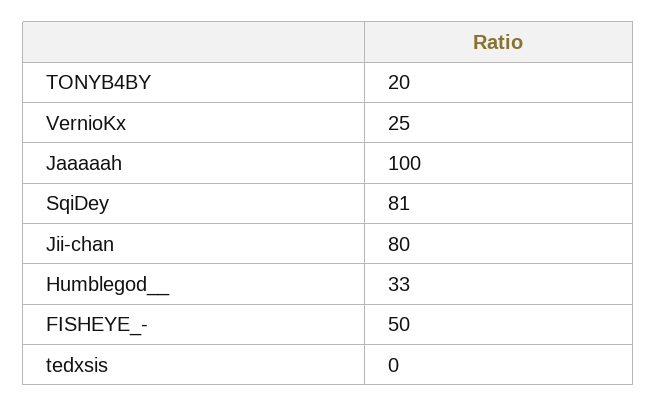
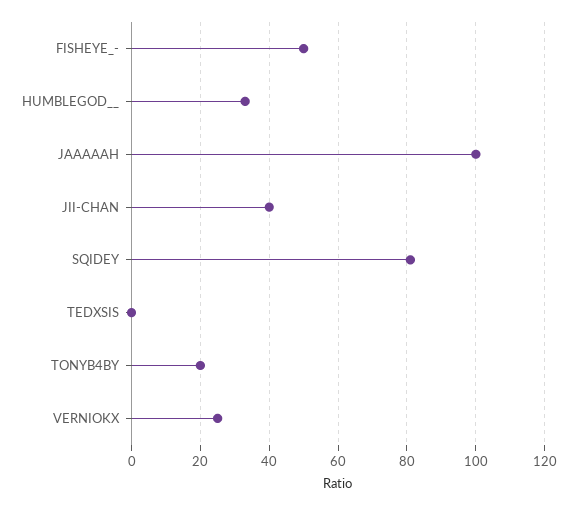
  {
    "TONYB4BY": 20,
    "VernioKx": 25,
    "Jaaaaah": 100,
    "SqiDey": 81,
-   "Jii-chan": 80,
+   "Jii-chan": 40,
    "Humblegod__": 33,
    "FISHEYE_-": 50,
    "tedxsis": 0
  }

